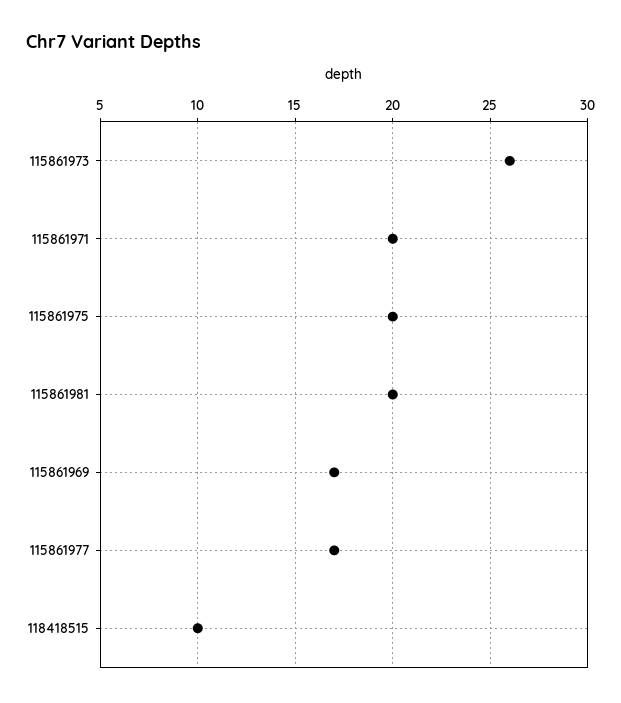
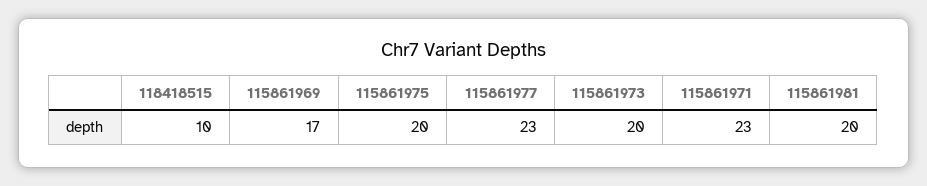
  {
-   "115861973": 26,
+   "115861973": 20,
-   "115861971": 20,
+   "115861971": 23,
    "115861975": 20,
    "115861981": 20,
    "115861969": 17,
-   "115861977": 17,
+   "115861977": 23,
    "118418515": 10
  }

